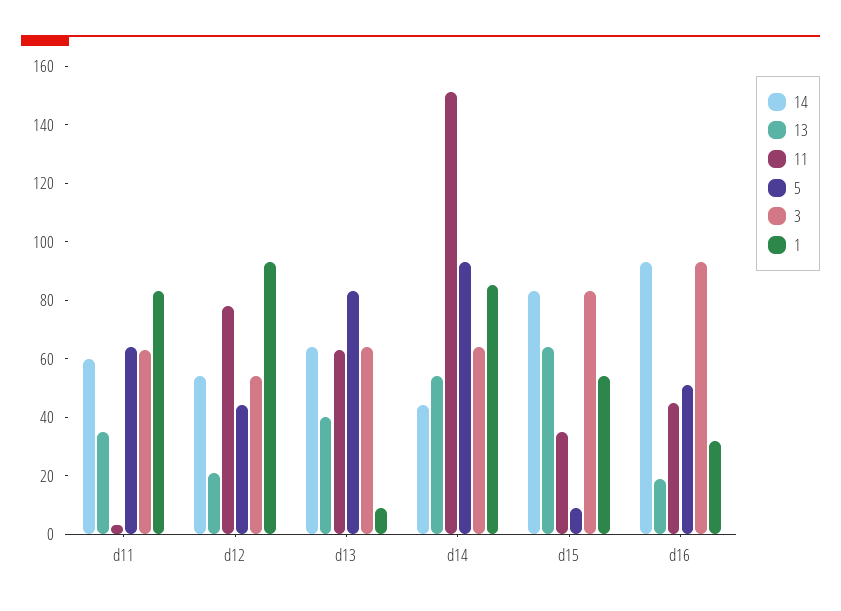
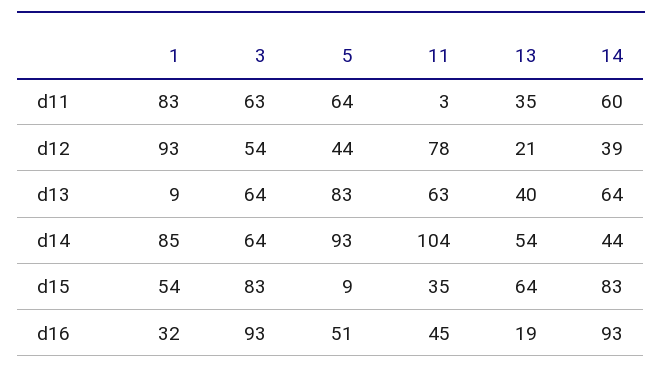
  {
    "14": {
      "d11": 60,
-     "d12": 55,
+     "d12": 39,
      "d13": 64,
      "d14": 44,
      "d15": 83,
      "d16": 93
    },
    "13": {
      "d11": 35,
      "d12": 21,
      "d13": 40,
      "d14": 54,
      "d15": 64,
      "d16": 19
    },
    "11": {
      "d11": 3,
      "d12": 78,
      "d13": 63,
-     "d14": 150,
+     "d14": 104,
      "d15": 35,
      "d16": 45
    },
    "5": {
      "d11": 64,
      "d12": 44,
      "d13": 83,
      "d14": 93,
      "d15": 9,
      "d16": 51
    },
    "3": {
      "d11": 63,
      "d12": 54,
      "d13": 64,
      "d14": 64,
      "d15": 83,
      "d16": 93
    },
    "1": {
      "d11": 83,
      "d12": 93,
      "d13": 9,
      "d14": 85,
      "d15": 54,
      "d16": 32
    }
  }

